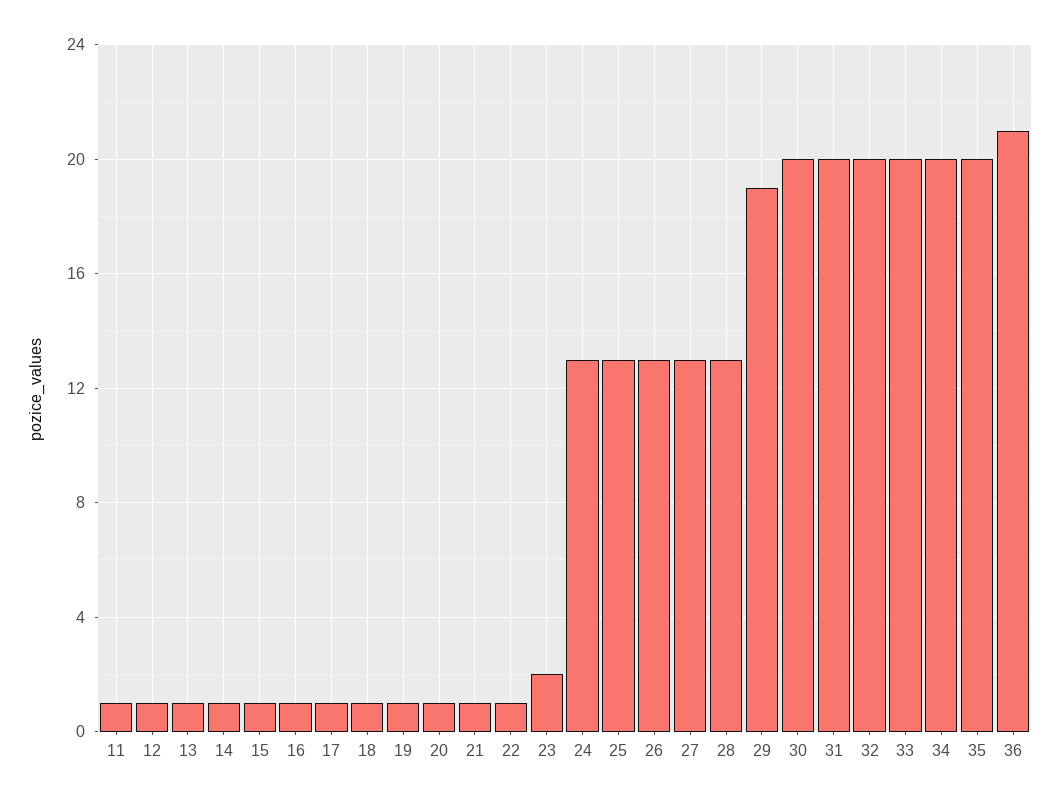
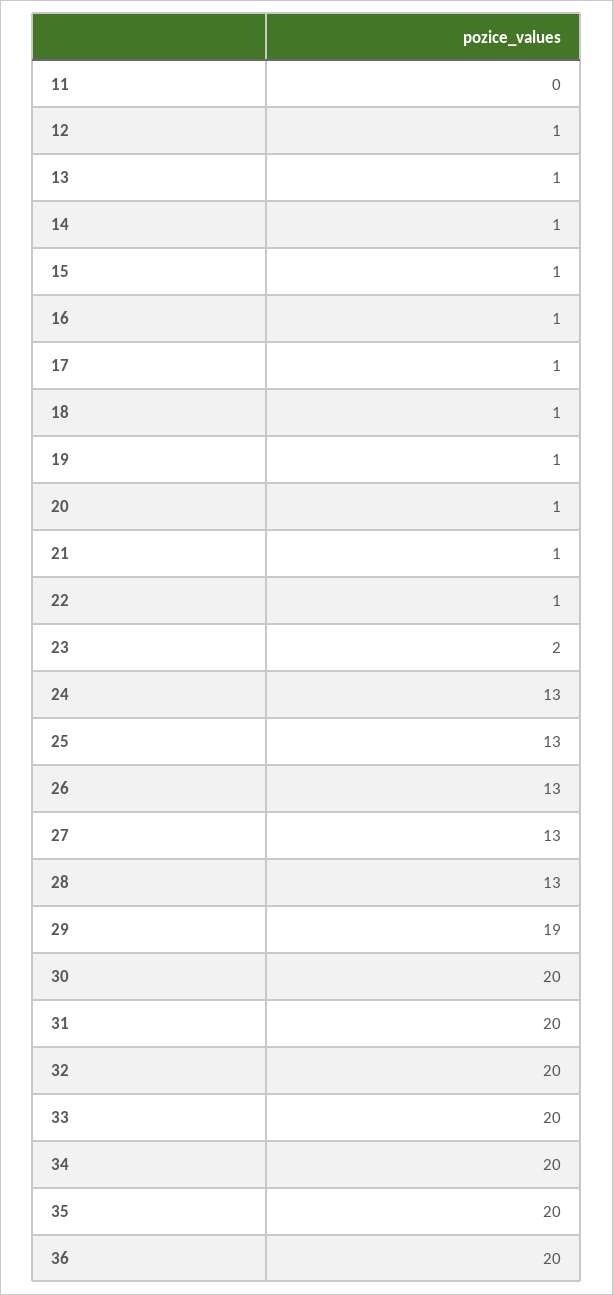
  {
-   "11": 1,
+   "11": 0,
    "12": 1,
    "13": 1,
    "14": 1,
    "15": 1,
    "16": 1,
    "17": 1,
    "18": 1,
    "19": 1,
    "20": 1,
    "21": 1,
    "22": 1,
    "23": 2,
    "24": 13,
    "25": 13,
    "26": 13,
    "27": 13,
    "28": 13,
    "29": 19,
    "30": 20,
    "31": 20,
    "32": 20,
    "33": 20,
    "34": 20,
    "35": 20,
-   "36": 21
+   "36": 20
  }

